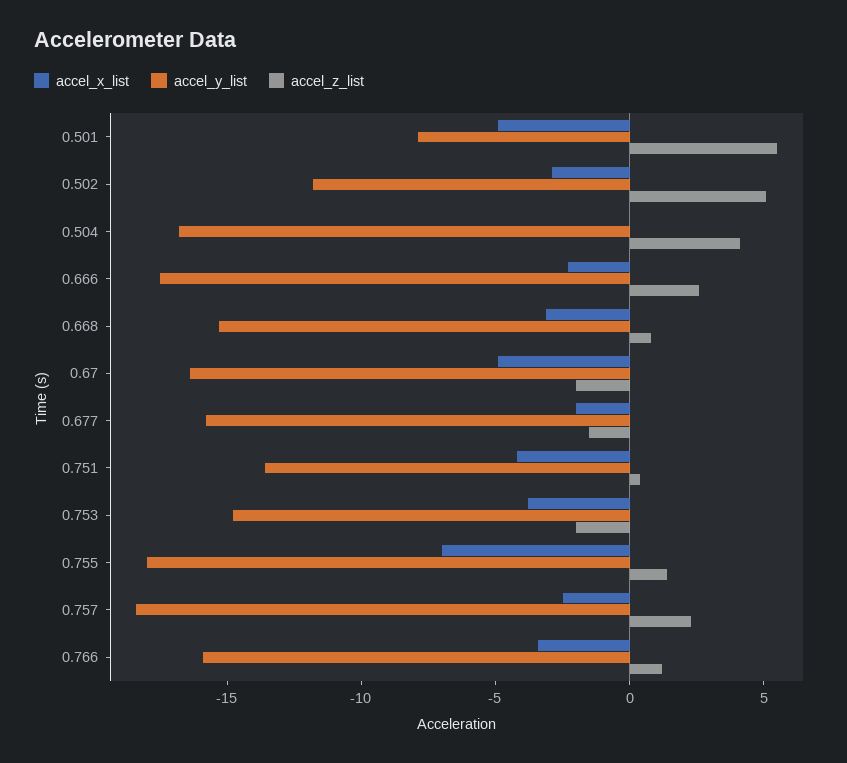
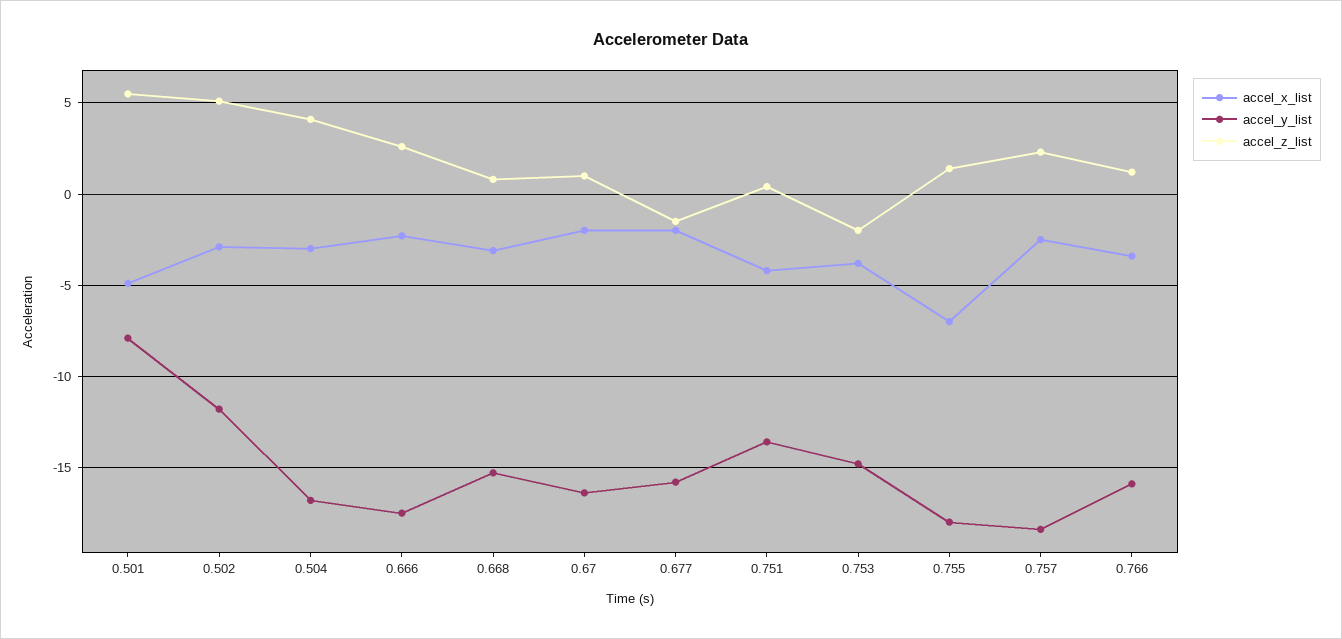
  {
    "accel_x_list": {
      "0.501": -5,
      "0.502": -3,
-     "0.504": 0,
+     "0.504": -3,
      "0.666": -2.5,
      "0.668": -3,
-     "0.67": -5,
+     "0.67": -2,
      "0.677": -2,
      "0.751": -4,
      "0.753": -4,
      "0.755": -7,
      "0.757": -2.5,
      "0.766": -3.5
    },
    "accel_y_list": {
      "0.501": -8,
      "0.502": -12,
      "0.504": -17,
      "0.666": -17.5,
      "0.668": -15.5,
      "0.67": -16.5,
      "0.677": -16,
      "0.751": -13.5,
      "0.753": -15,
      "0.755": -18,
      "0.757": -18.5,
      "0.766": -16
    },
    "accel_z_list": {
      "0.501": 5.5,
      "0.502": 5,
      "0.504": 4,
      "0.666": 2.5,
      "0.668": 1,
-     "0.67": -2,
+     "0.67": 1,
      "0.677": -1.5,
      "0.751": 0.5,
      "0.753": -2,
      "0.755": 1.5,
      "0.757": 2.5,
      "0.766": 1
    }
  }

